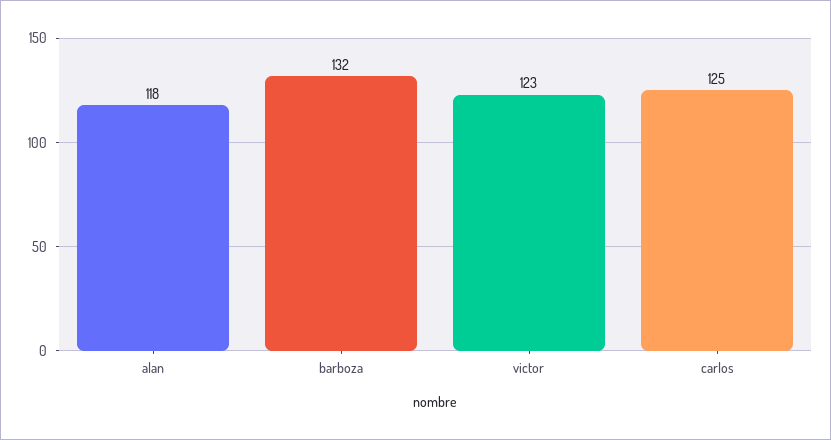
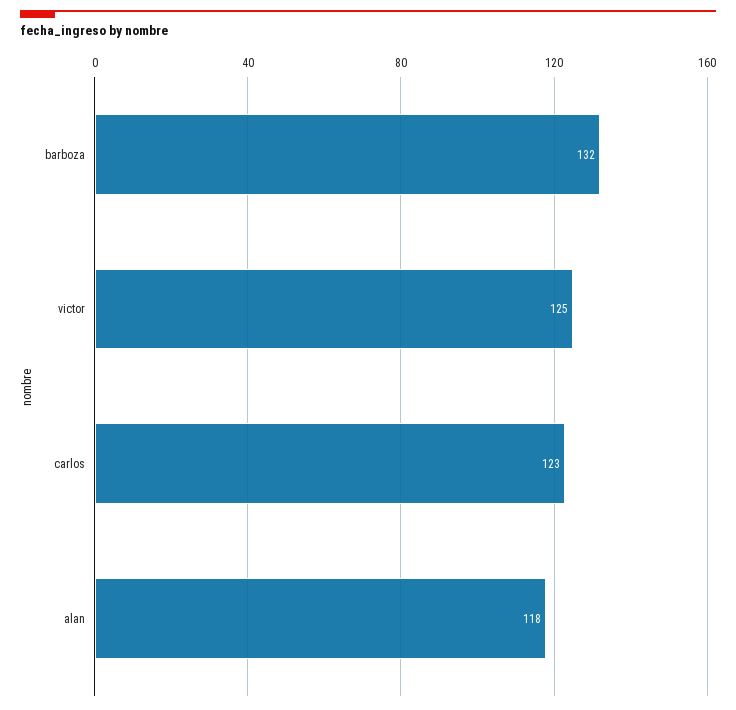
  {
    "alan": 118,
    "barboza": 132,
-   "victor": 123,
+   "victor": 125,
-   "carlos": 125
+   "carlos": 123
  }

